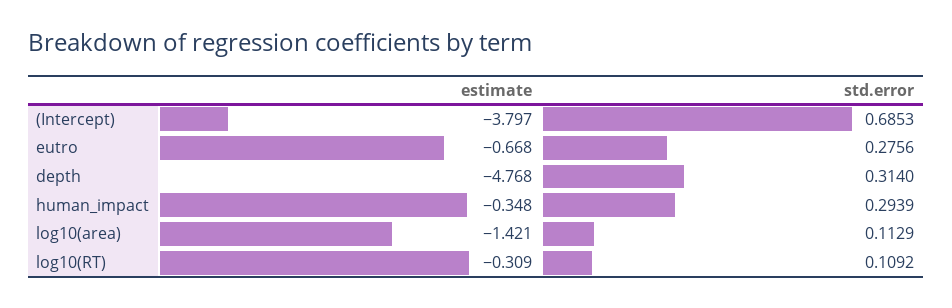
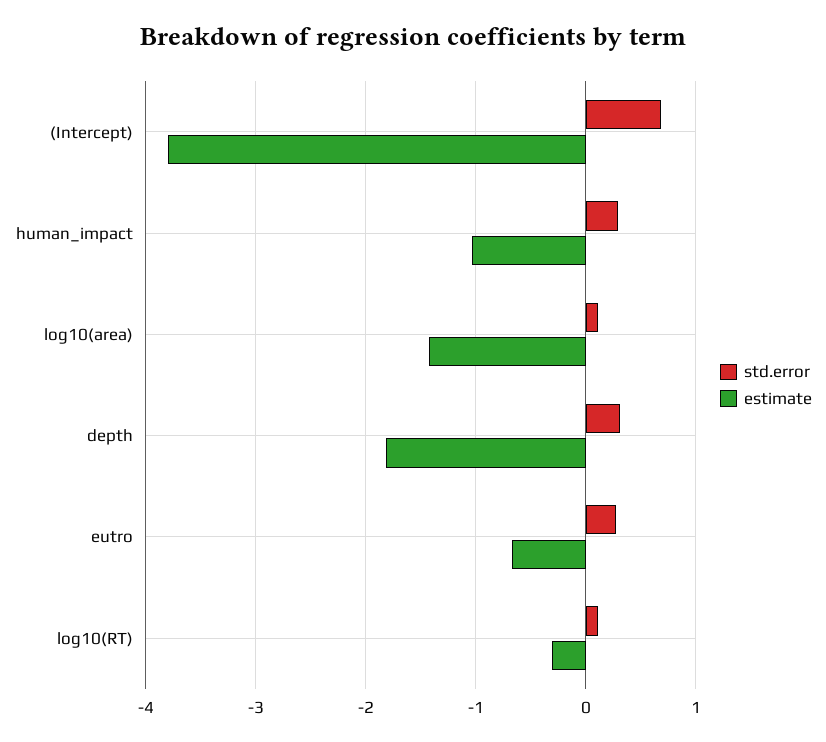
  {
    "estimate": {
      "(Intercept)": -3.797,
      "eutro": -0.668,
-     "depth": -4.768,
+     "depth": -1.8,
-     "human_impact": -0.348,
+     "human_impact": -1,
      "log10(area)": -1.421,
      "log10(RT)": -0.309
    },
    "std.error": {
      "(Intercept)": 0.6853,
      "eutro": 0.2756,
      "depth": 0.314,
      "human_impact": 0.2939,
      "log10(area)": 0.1129,
      "log10(RT)": 0.1092
    }
  }

